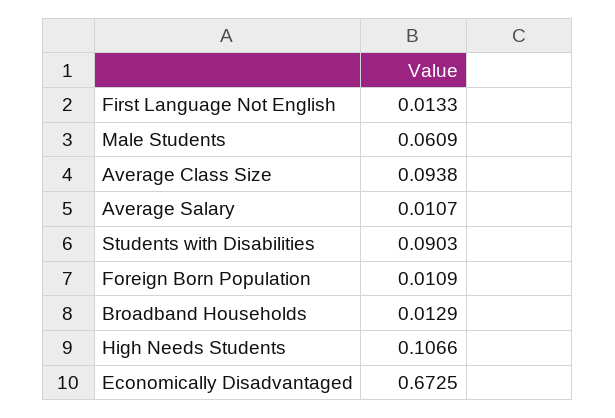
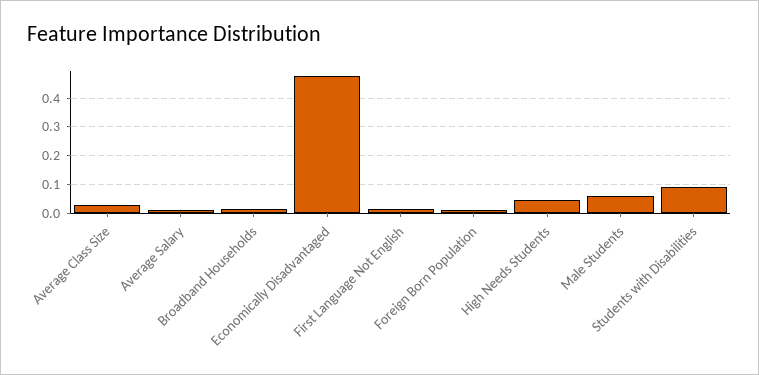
  {
    "First Language Not English": 0.0133,
    "Male Students": 0.0609,
-   "Average Class Size": 0.0938,
+   "Average Class Size": 0.025,
    "Average Salary": 0.0107,
    "Students with Disabilities": 0.0903,
    "Foreign Born Population": 0.0109,
    "Broadband Households": 0.0129,
-   "High Needs Students": 0.1066,
+   "High Needs Students": 0.05,
-   "Economically Disadvantaged": 0.6725
+   "Economically Disadvantaged": 0.475
  }

